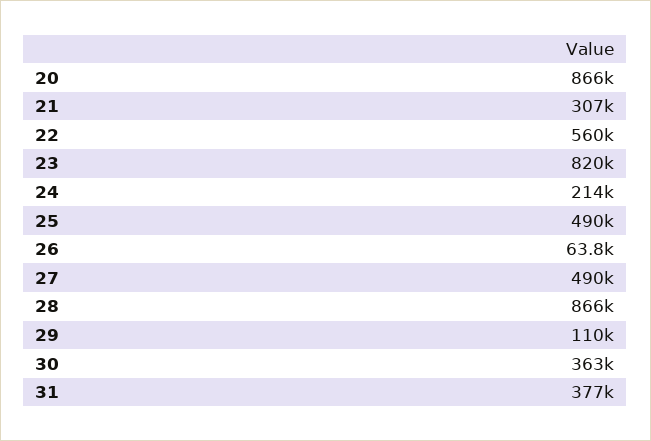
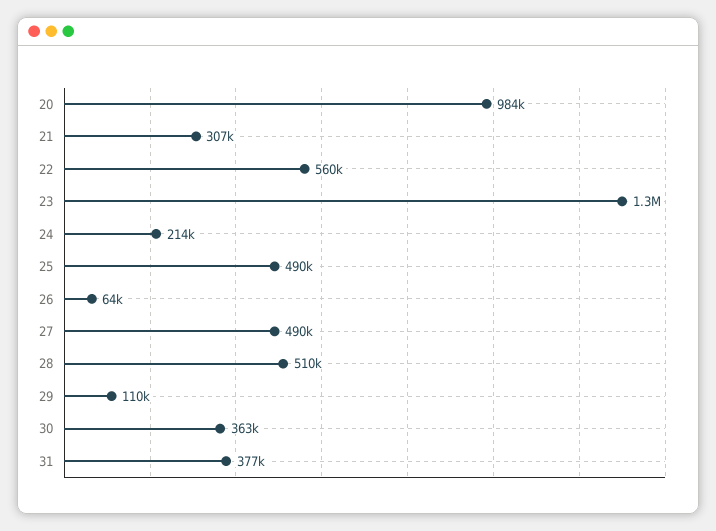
  {
-   "20": 866000,
+   "20": 984000,
    "21": 307000,
    "22": 560000,
-   "23": 820000,
+   "23": 1300000,
    "24": 214000,
    "25": 490000,
    "26": 63800,
    "27": 490000,
-   "28": 866000,
+   "28": 510000,
    "29": 110000,
    "30": 363000,
    "31": 377000
  }

